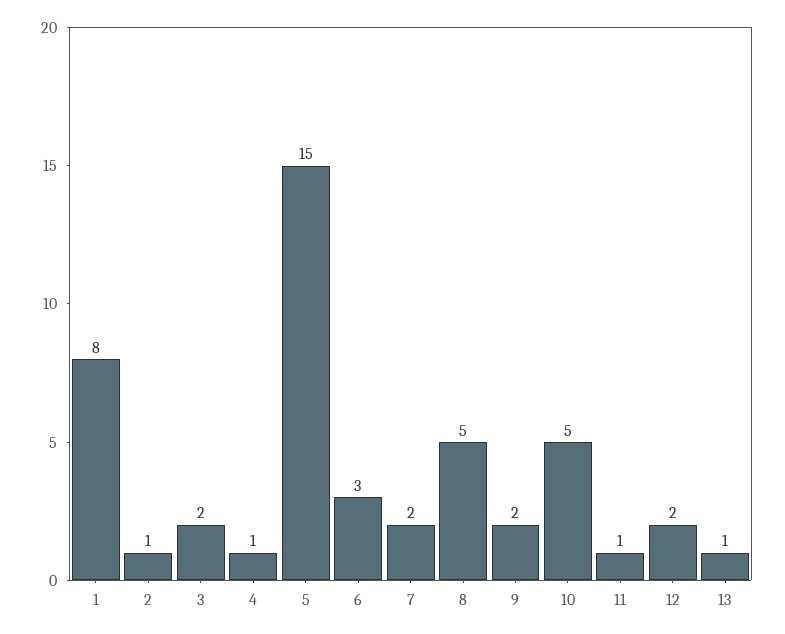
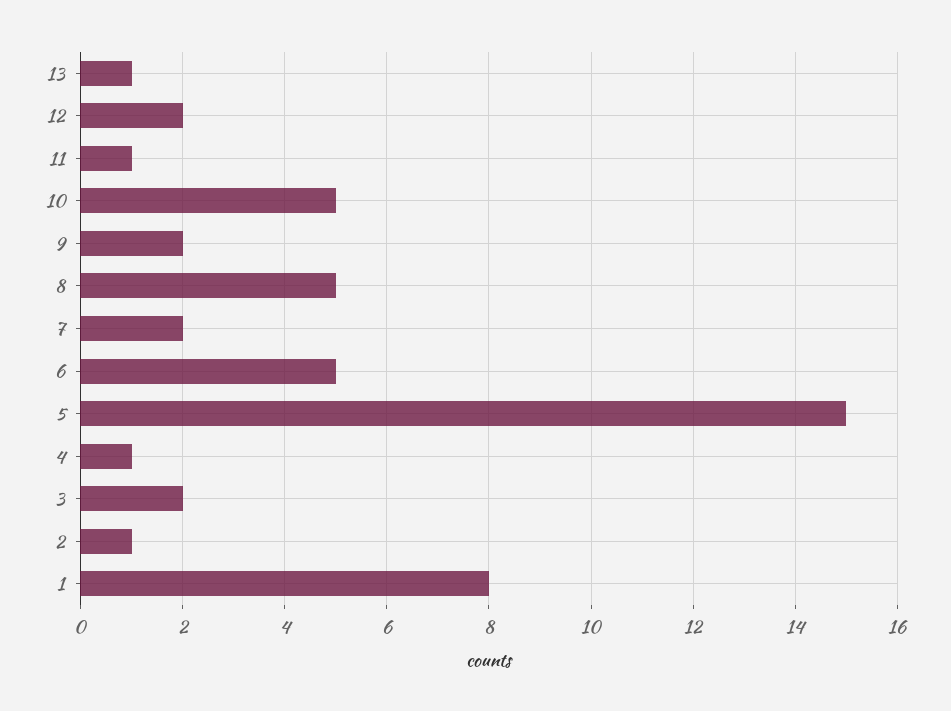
  {
    "1": 8,
    "2": 1,
    "3": 2,
    "4": 1,
    "5": 15,
-   "6": 3,
+   "6": 5,
    "7": 2,
    "8": 5,
    "9": 2,
    "10": 5,
    "11": 1,
    "12": 2,
    "13": 1
  }

